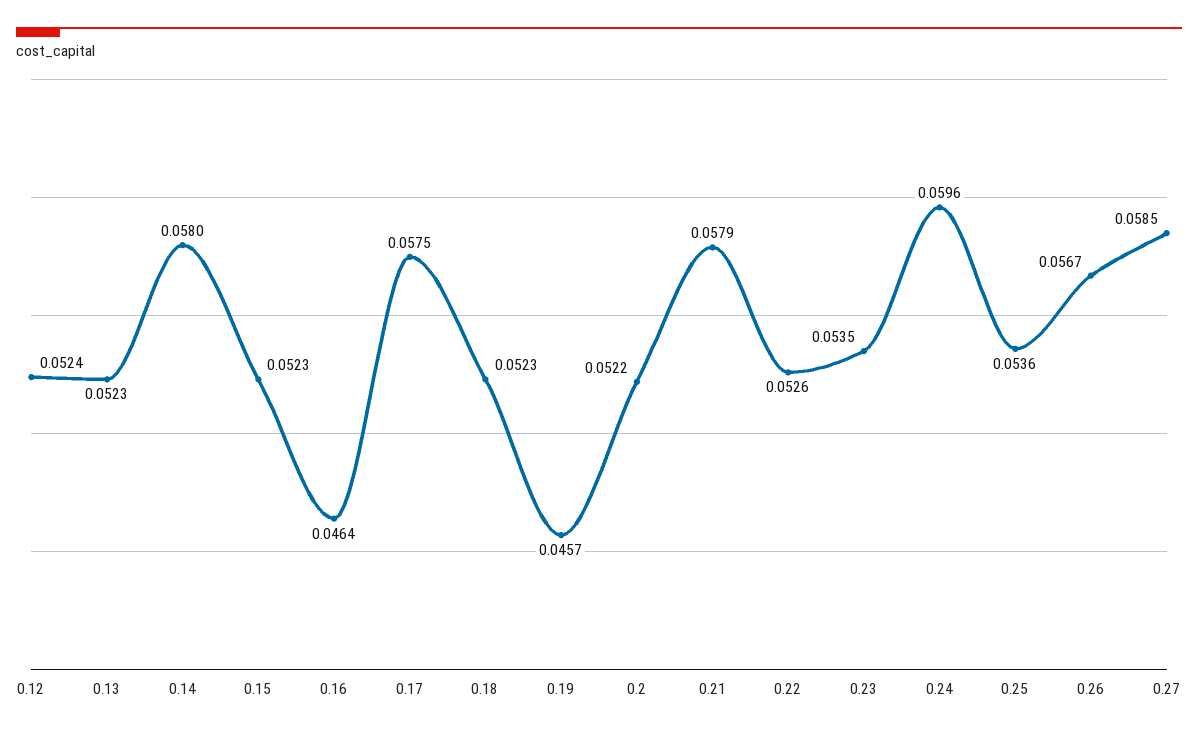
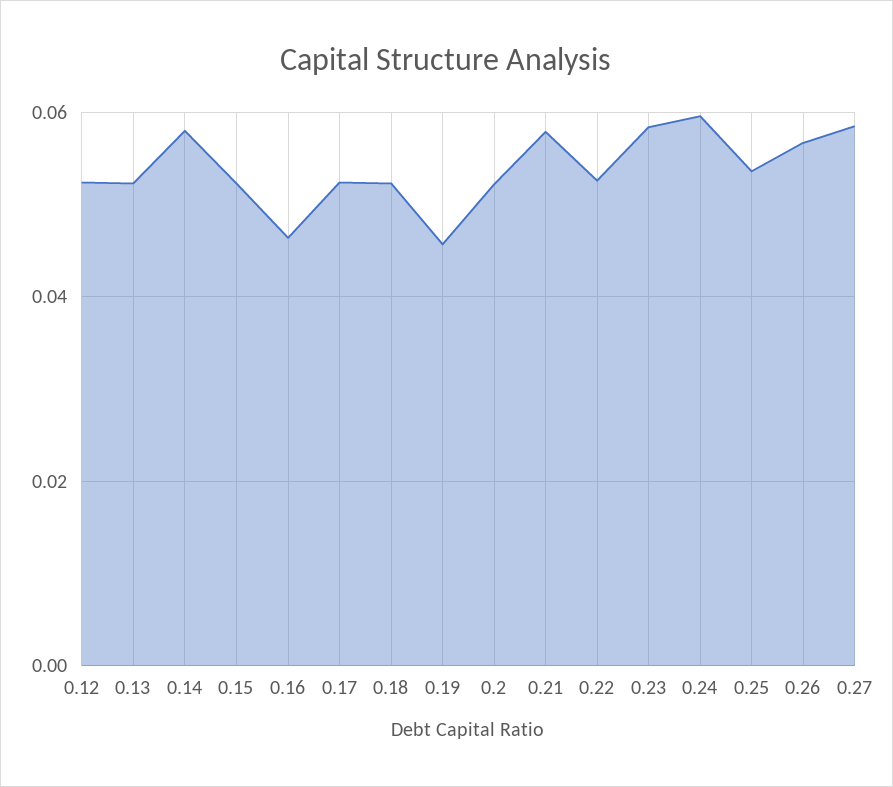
  {
    "0.12": 0.0524,
    "0.13": 0.0523,
    "0.14": 0.058,
    "0.15": 0.0523,
    "0.16": 0.0464,
-   "0.17": 0.0575,
+   "0.17": 0.052,
    "0.18": 0.0523,
    "0.19": 0.0457,
    "0.2": 0.0522,
    "0.21": 0.0579,
    "0.22": 0.0526,
-   "0.23": 0.0535,
+   "0.23": 0.058,
    "0.24": 0.0596,
    "0.25": 0.0536,
    "0.26": 0.0567,
    "0.27": 0.0585
  }

